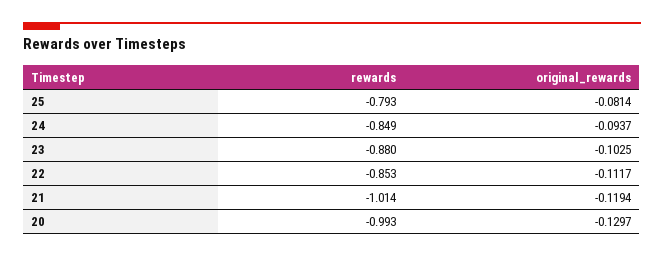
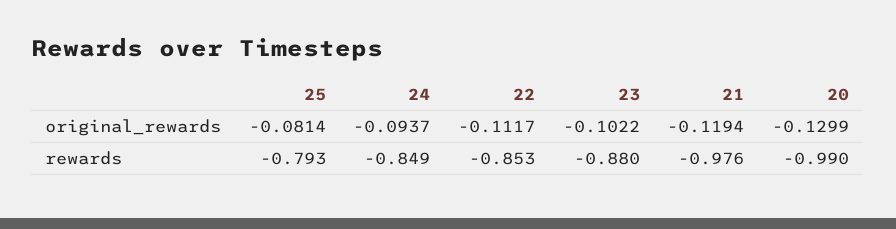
  {
    "rewards": {
      "25": -0.793,
      "24": -0.849,
      "23": -0.88,
      "22": -0.853,
-     "21": -1.014,
+     "21": -0.976,
-     "20": -0.993
+     "20": -0.99
    },
    "original_rewards": {
      "25": -0.0814,
      "24": -0.0937,
-     "23": -0.1025,
+     "23": -0.1022,
      "22": -0.1117,
      "21": -0.1194,
-     "20": -0.1297
+     "20": -0.1299
    }
  }

